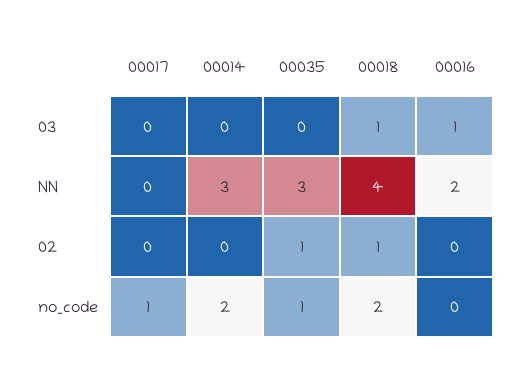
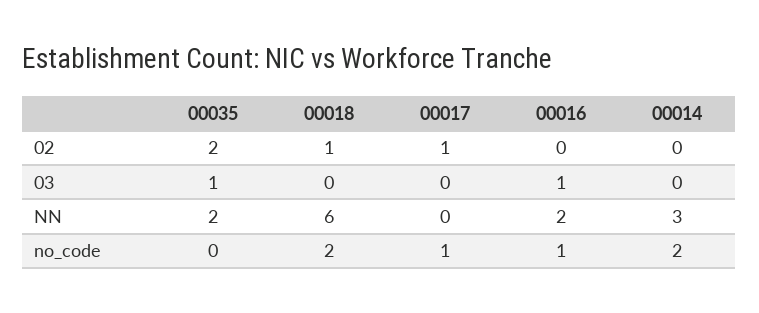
  {
    "00017": {
      "03": 0,
      "NN": 0,
-     "02": 0,
+     "02": 1,
      "no_code": 1
    },
    "00014": {
      "03": 0,
      "NN": 3,
      "02": 0,
      "no_code": 2
    },
    "00035": {
-     "03": 0,
+     "03": 1,
-     "NN": 3,
+     "NN": 2,
-     "02": 1,
+     "02": 2,
-     "no_code": 1
+     "no_code": 0
    },
    "00018": {
-     "03": 1,
+     "03": 0,
-     "NN": 4,
+     "NN": 6,
      "02": 1,
      "no_code": 2
    },
    "00016": {
      "03": 1,
      "NN": 2,
      "02": 0,
-     "no_code": 0
+     "no_code": 1
    }
  }

